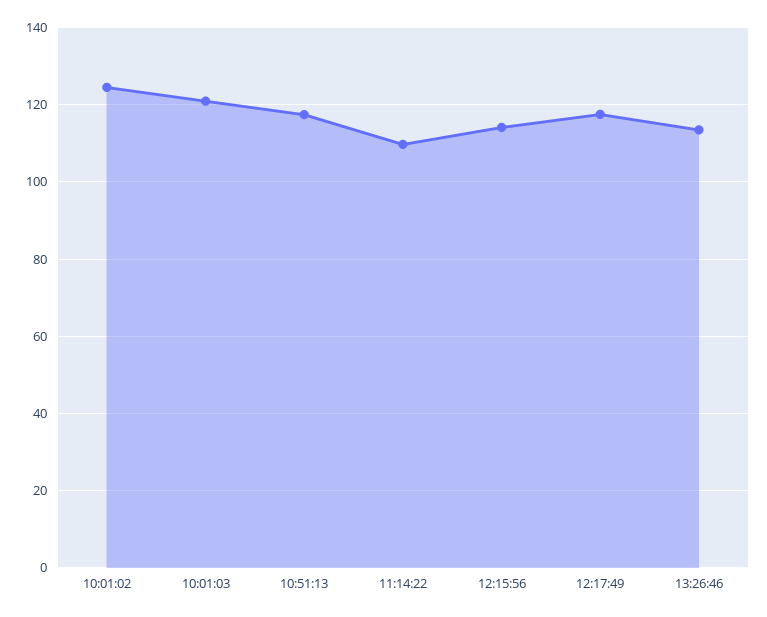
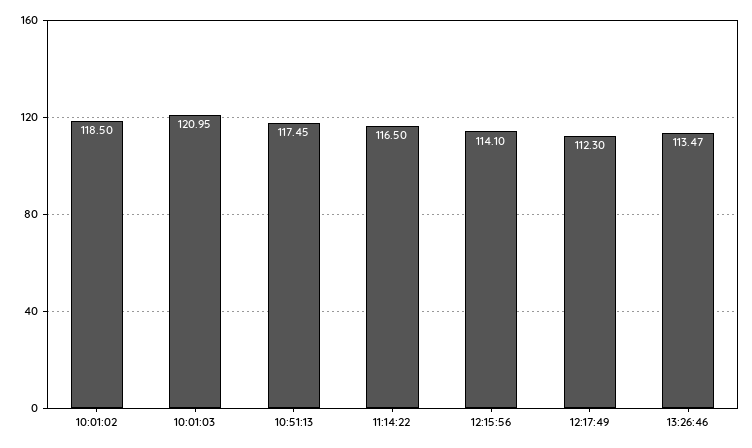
  {
-   "10:01:02": 124,
+   "10:01:02": 118.5,
    "10:01:03": 120.95,
    "10:51:13": 117.45,
-   "11:14:22": 110,
+   "11:14:22": 116.5,
    "12:15:56": 114.1,
-   "12:17:49": 118,
+   "12:17:49": 112.3,
    "13:26:46": 113.47
  }

